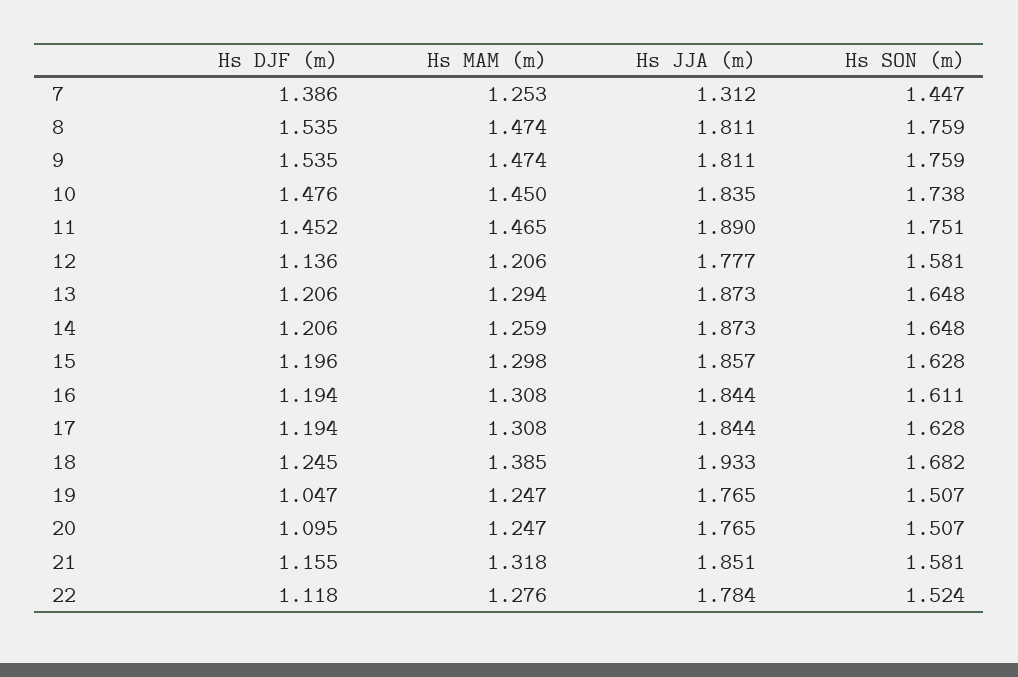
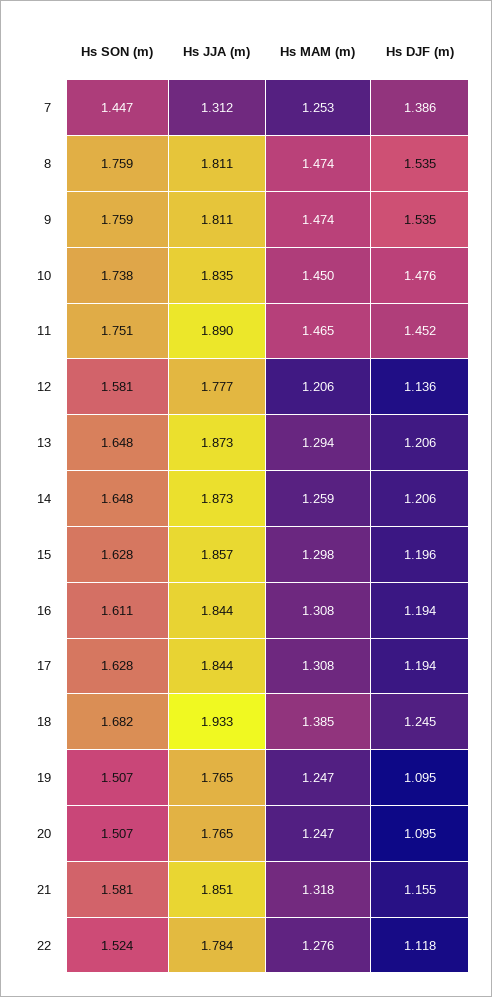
  {
    "Hs DJF (m)": {
      "7": 1.386,
      "8": 1.535,
      "9": 1.535,
      "10": 1.476,
      "11": 1.452,
      "12": 1.136,
      "13": 1.206,
      "14": 1.206,
      "15": 1.196,
      "16": 1.194,
      "17": 1.194,
      "18": 1.245,
-     "19": 1.047,
+     "19": 1.095,
      "20": 1.095,
      "21": 1.155,
      "22": 1.118
    },
    "Hs MAM (m)": {
      "7": 1.253,
      "8": 1.474,
      "9": 1.474,
      "10": 1.45,
      "11": 1.465,
      "12": 1.206,
      "13": 1.294,
      "14": 1.259,
      "15": 1.298,
      "16": 1.308,
      "17": 1.308,
      "18": 1.385,
      "19": 1.247,
      "20": 1.247,
      "21": 1.318,
      "22": 1.276
    },
    "Hs JJA (m)": {
      "7": 1.312,
      "8": 1.811,
      "9": 1.811,
      "10": 1.835,
      "11": 1.89,
      "12": 1.777,
      "13": 1.873,
      "14": 1.873,
      "15": 1.857,
      "16": 1.844,
      "17": 1.844,
      "18": 1.933,
      "19": 1.765,
      "20": 1.765,
      "21": 1.851,
      "22": 1.784
    },
    "Hs SON (m)": {
      "7": 1.447,
      "8": 1.759,
      "9": 1.759,
      "10": 1.738,
      "11": 1.751,
      "12": 1.581,
      "13": 1.648,
      "14": 1.648,
      "15": 1.628,
      "16": 1.611,
      "17": 1.628,
      "18": 1.682,
      "19": 1.507,
      "20": 1.507,
      "21": 1.581,
      "22": 1.524
    }
  }

